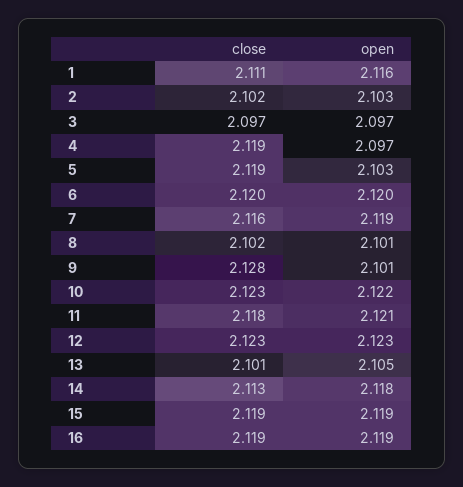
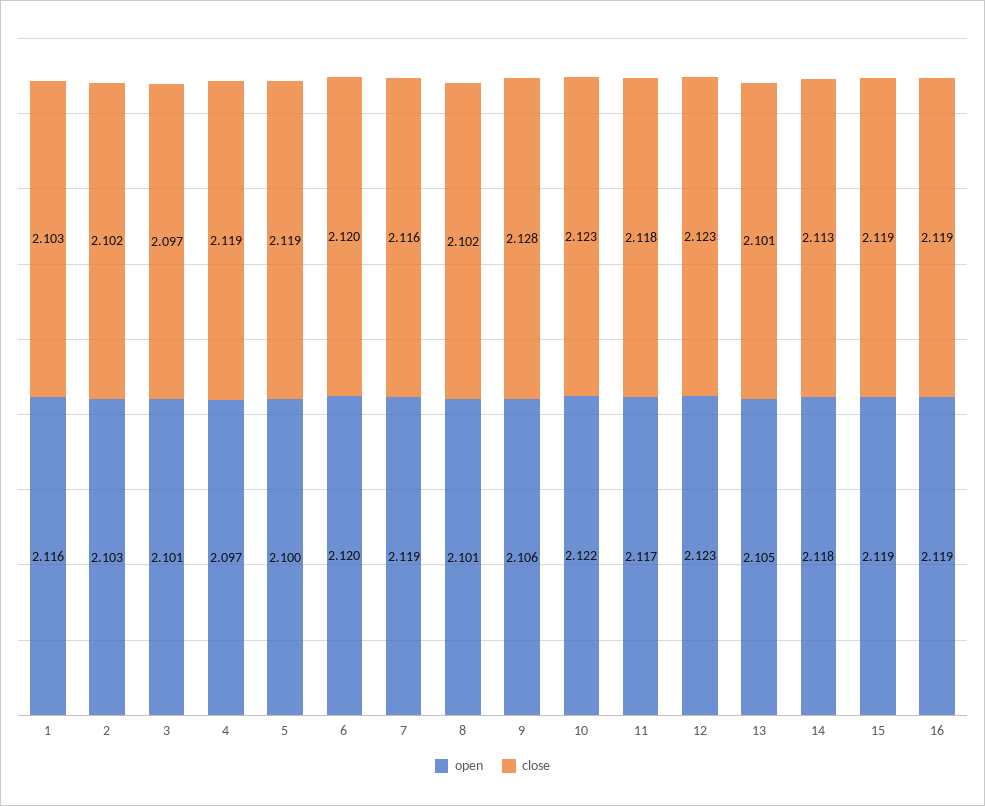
  {
    "close": {
-     "1": 2.111,
+     "1": 2.103,
      "2": 2.102,
      "3": 2.097,
      "4": 2.119,
      "5": 2.119,
      "6": 2.12,
      "7": 2.116,
      "8": 2.102,
      "9": 2.128,
      "10": 2.123,
      "11": 2.118,
      "12": 2.123,
      "13": 2.101,
      "14": 2.113,
      "15": 2.119,
      "16": 2.119
    },
    "open": {
      "1": 2.116,
      "2": 2.103,
-     "3": 2.097,
+     "3": 2.101,
      "4": 2.097,
-     "5": 2.103,
+     "5": 2.1,
      "6": 2.12,
      "7": 2.119,
      "8": 2.101,
-     "9": 2.101,
+     "9": 2.106,
      "10": 2.122,
-     "11": 2.121,
+     "11": 2.117,
      "12": 2.123,
      "13": 2.105,
      "14": 2.118,
      "15": 2.119,
      "16": 2.119
    }
  }

